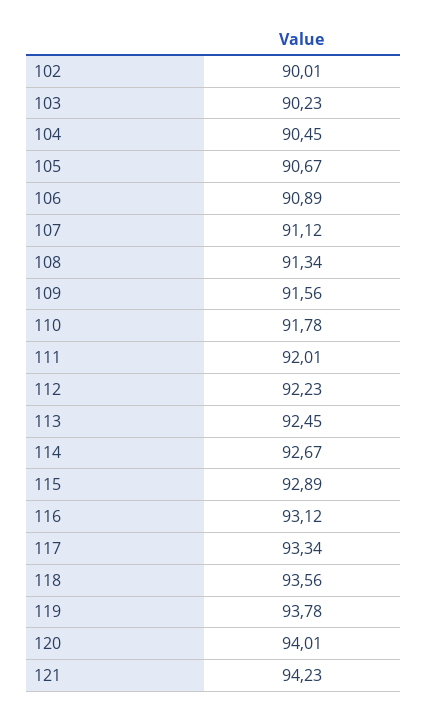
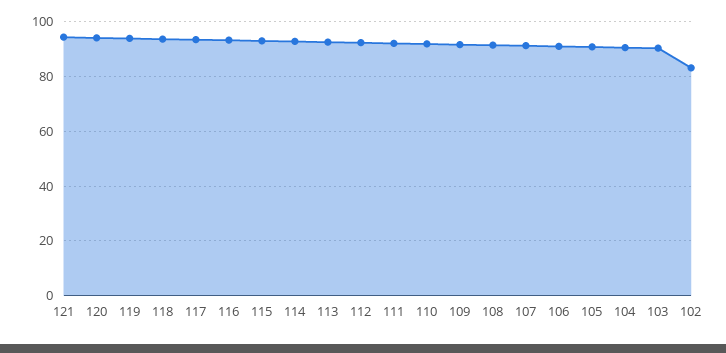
  {
-   "102": 90.01,
+   "102": 82.5,
    "103": 90.23,
    "104": 90.45,
    "105": 90.67,
    "106": 90.89,
    "107": 91.12,
    "108": 91.34,
    "109": 91.56,
    "110": 91.78,
    "111": 92.01,
    "112": 92.23,
    "113": 92.45,
    "114": 92.67,
    "115": 92.89,
    "116": 93.12,
    "117": 93.34,
    "118": 93.56,
    "119": 93.78,
    "120": 94.01,
    "121": 94.23
  }

